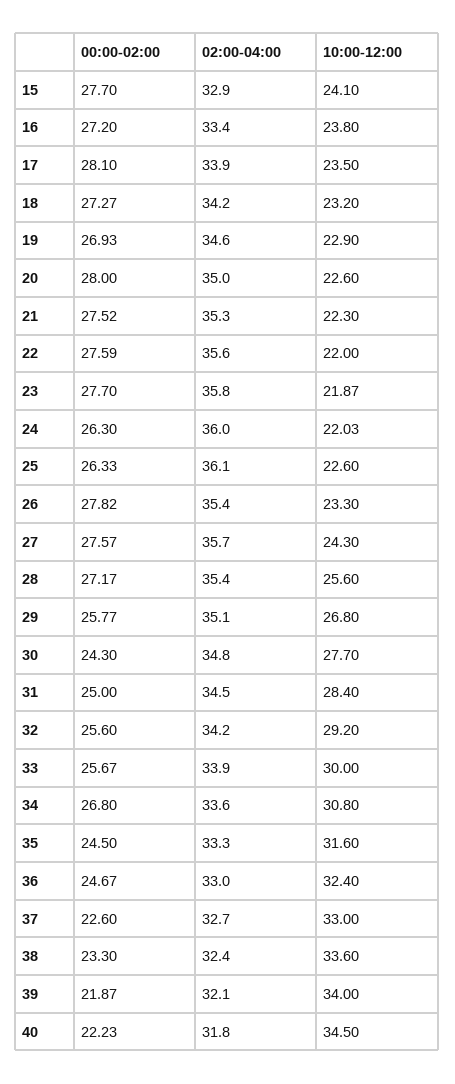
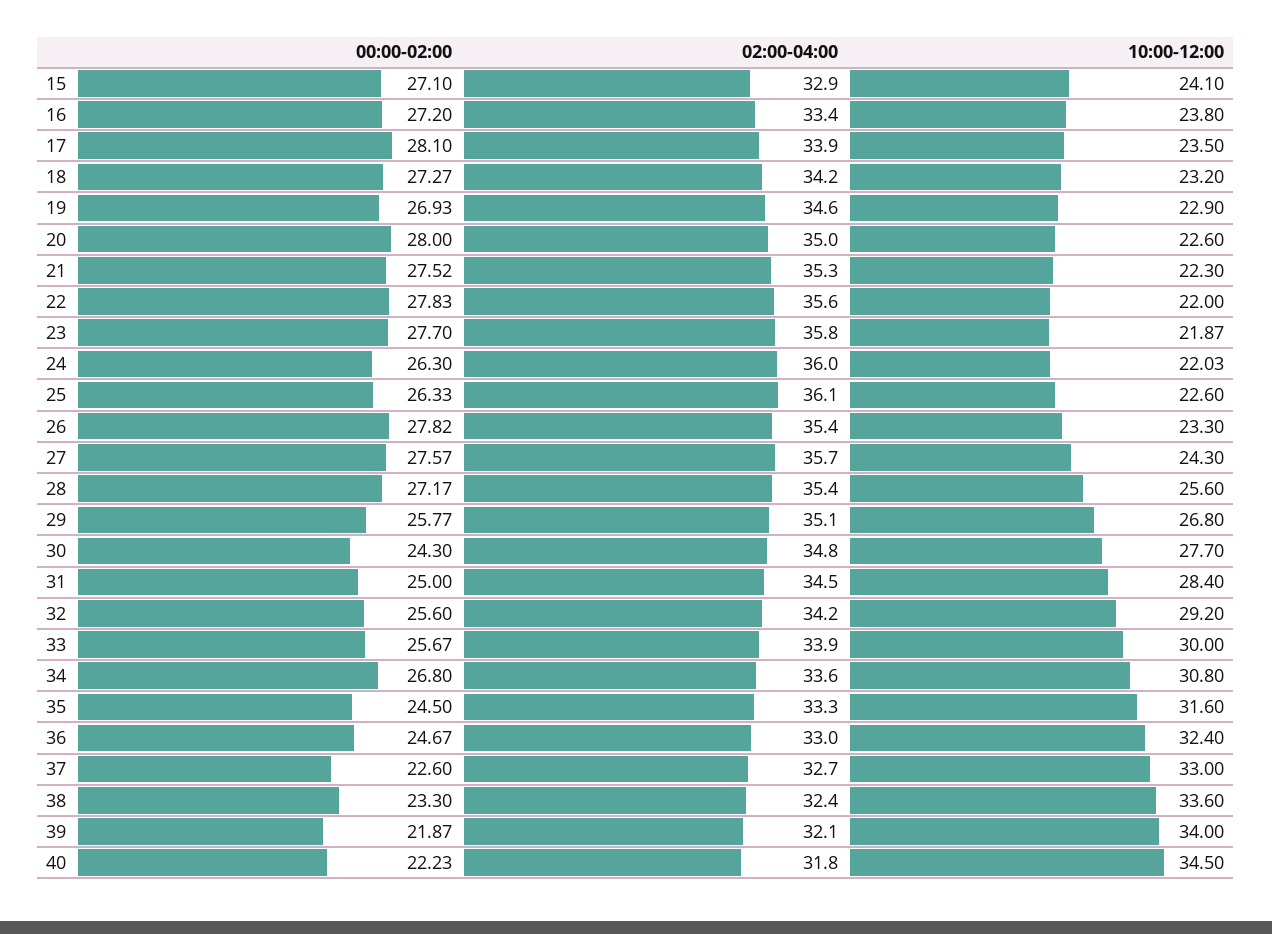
  {
    "00:00-02:00": {
-     "15": 27.7,
+     "15": 27.1,
      "16": 27.2,
      "17": 28.1,
      "18": 27.27,
      "19": 26.93,
      "20": 28,
      "21": 27.52,
-     "22": 27.59,
+     "22": 27.83,
      "23": 27.7,
      "24": 26.3,
      "25": 26.33,
      "26": 27.82,
      "27": 27.57,
      "28": 27.17,
      "29": 25.77,
      "30": 24.3,
      "31": 25,
      "32": 25.6,
      "33": 25.67,
      "34": 26.8,
      "35": 24.5,
      "36": 24.67,
      "37": 22.6,
      "38": 23.3,
      "39": 21.87,
      "40": 22.23
    },
    "02:00-04:00": {
      "15": 32.9,
      "16": 33.4,
      "17": 33.9,
      "18": 34.2,
      "19": 34.6,
      "20": 35,
      "21": 35.3,
      "22": 35.6,
      "23": 35.8,
      "24": 36,
      "25": 36.1,
      "26": 35.4,
      "27": 35.7,
      "28": 35.4,
      "29": 35.1,
      "30": 34.8,
      "31": 34.5,
      "32": 34.2,
      "33": 33.9,
      "34": 33.6,
      "35": 33.3,
      "36": 33,
      "37": 32.7,
      "38": 32.4,
      "39": 32.1,
      "40": 31.8
    },
    "10:00-12:00": {
      "15": 24.1,
      "16": 23.8,
      "17": 23.5,
      "18": 23.2,
      "19": 22.9,
      "20": 22.6,
      "21": 22.3,
      "22": 22,
      "23": 21.87,
      "24": 22.03,
      "25": 22.6,
      "26": 23.3,
      "27": 24.3,
      "28": 25.6,
      "29": 26.8,
      "30": 27.7,
      "31": 28.4,
      "32": 29.2,
      "33": 30,
      "34": 30.8,
      "35": 31.6,
      "36": 32.4,
      "37": 33,
      "38": 33.6,
      "39": 34,
      "40": 34.5
    }
  }

